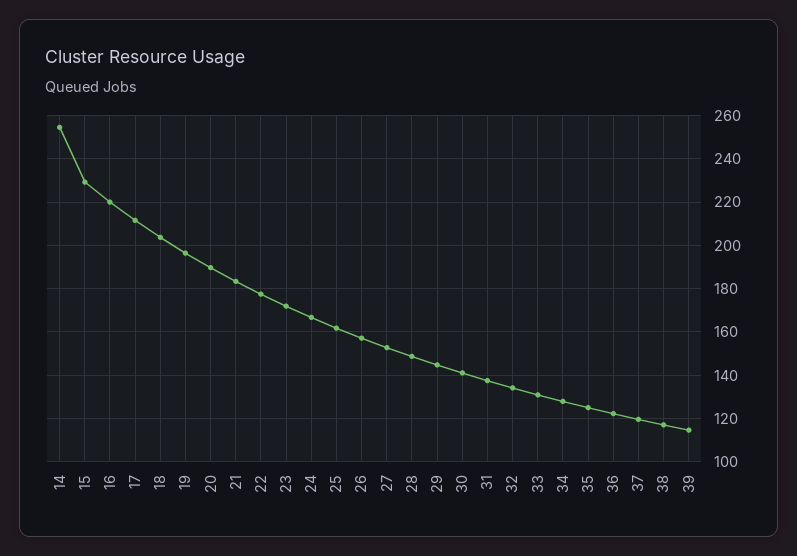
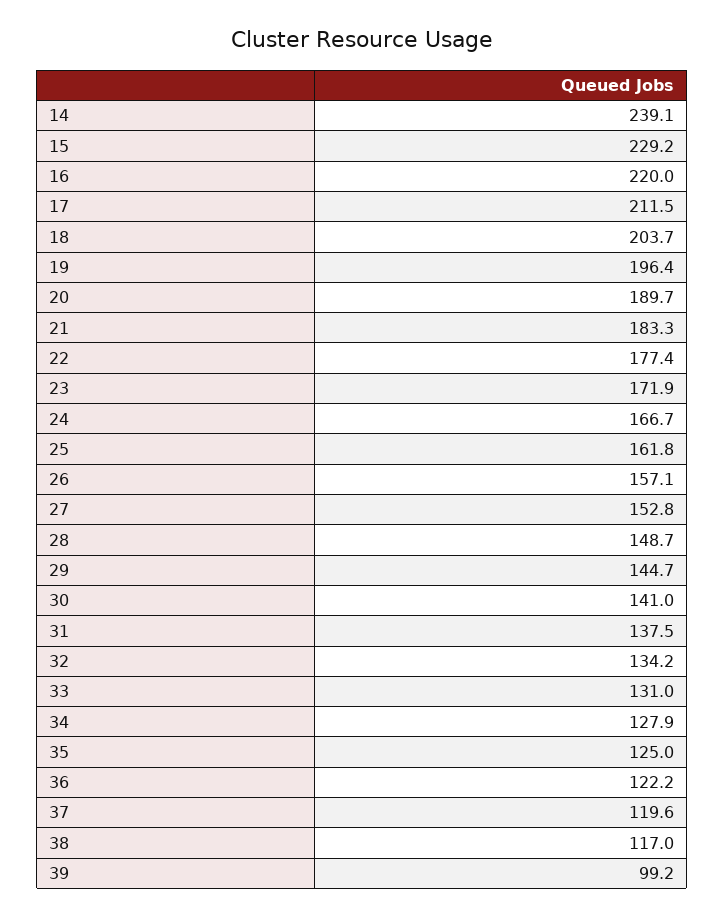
  {
-   "14": 255,
+   "14": 239.1,
    "15": 229.2,
    "16": 220,
    "17": 211.5,
    "18": 203.7,
    "19": 196.4,
    "20": 189.7,
    "21": 183.3,
    "22": 177.4,
    "23": 171.9,
    "24": 166.7,
    "25": 161.8,
    "26": 157.1,
    "27": 152.8,
    "28": 148.7,
    "29": 144.7,
    "30": 141,
    "31": 137.5,
    "32": 134.2,
    "33": 131,
    "34": 127.9,
    "35": 125,
    "36": 122.2,
    "37": 119.6,
    "38": 117,
-   "39": 115
+   "39": 99.2
  }

